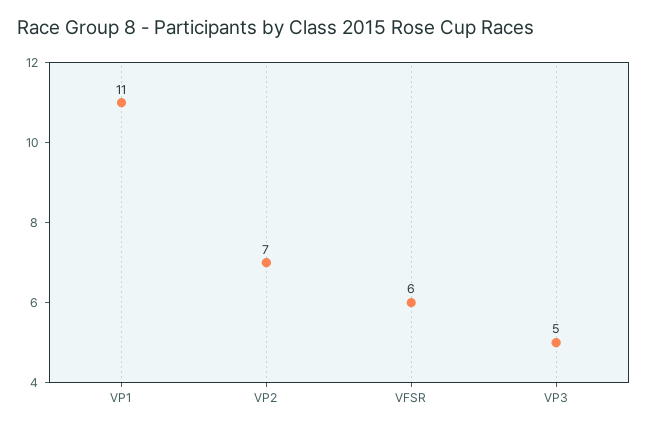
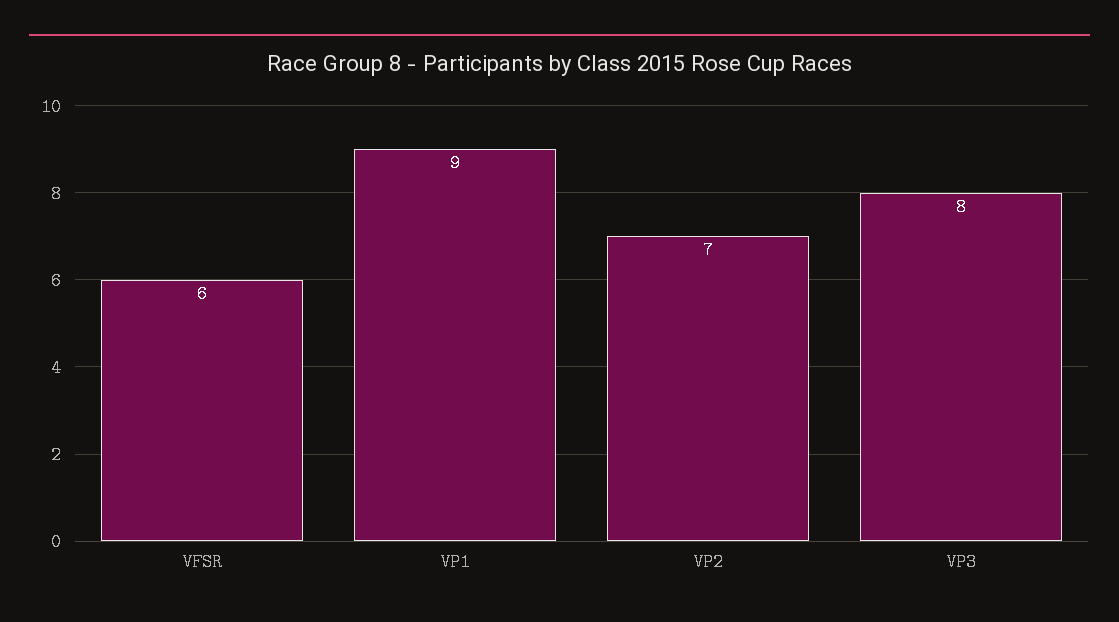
  {
-   "VP1": 11,
+   "VP1": 9,
    "VP2": 7,
    "VFSR": 6,
-   "VP3": 5
+   "VP3": 8
  }

